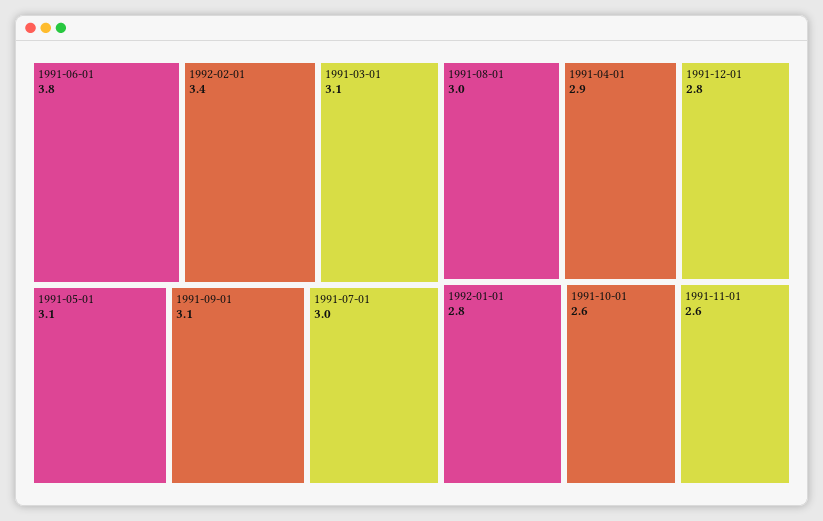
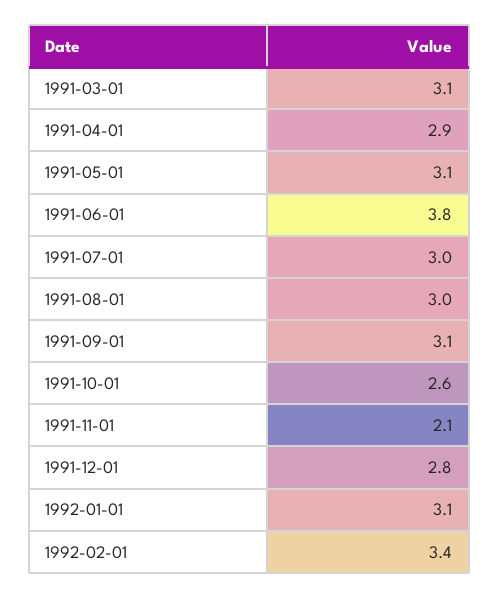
  {
    "1991-06-01": 3.8,
    "1992-02-01": 3.4,
    "1991-03-01": 3.1,
    "1991-05-01": 3.1,
    "1991-09-01": 3.1,
    "1991-07-01": 3,
    "1991-08-01": 3,
    "1991-04-01": 2.9,
    "1991-12-01": 2.8,
-   "1992-01-01": 2.8,
+   "1992-01-01": 3.1,
    "1991-10-01": 2.6,
-   "1991-11-01": 2.6
+   "1991-11-01": 2.1
  }

